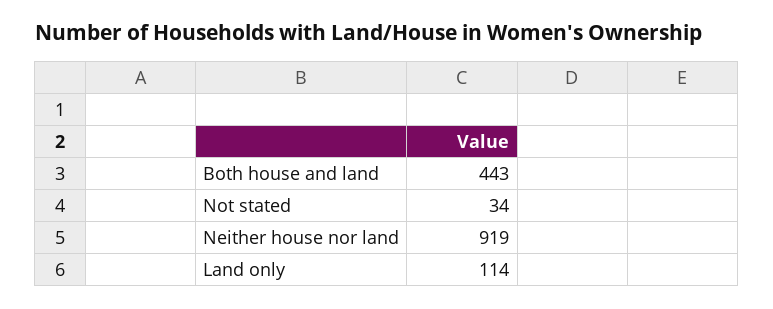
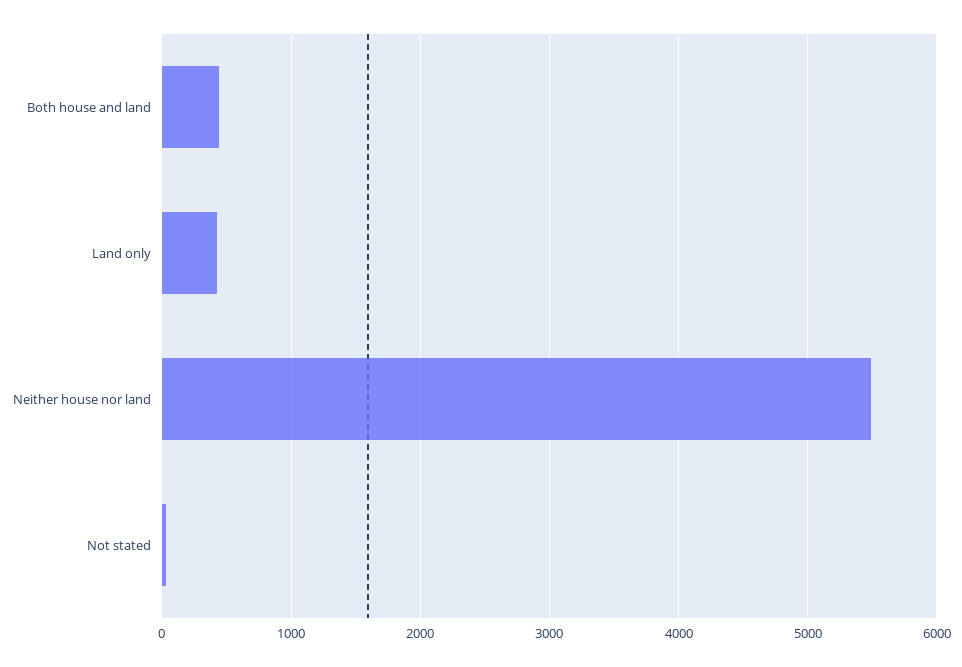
  {
    "Both house and land": 443,
    "Not stated": 34,
-   "Neither house nor land": 919,
+   "Neither house nor land": 5500,
-   "Land only": 114
+   "Land only": 400
  }

